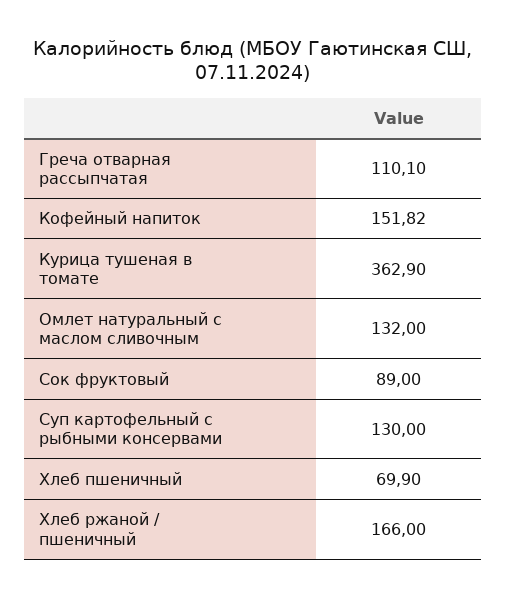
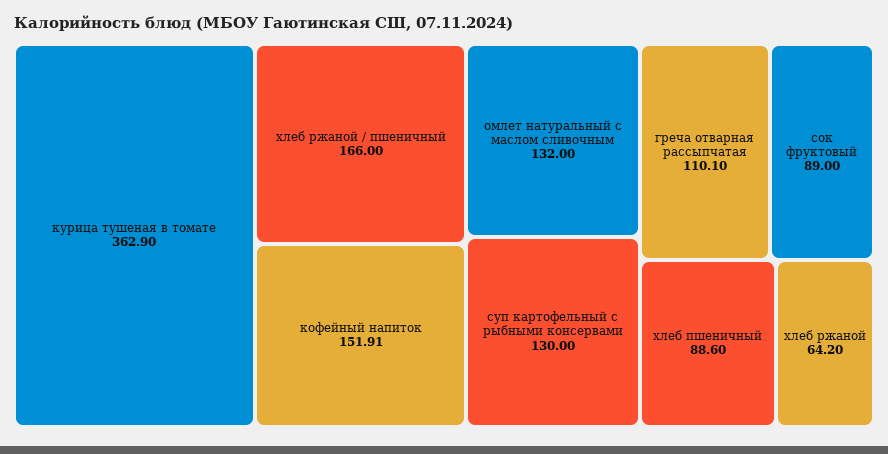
  {
    "Греча отварная рассыпчатая": 110.1,
-   "Кофейный напиток": 151.82,
+   "Кофейный напиток": 151.91,
    "Курица тушеная в томате": 362.9,
    "Омлет натуральный с маслом сливочным": 132,
    "Сок фруктовый": 89,
    "Суп картофельный с рыбными консервами": 130,
-   "Хлеб пшеничный": 69.9,
+   "Хлеб пшеничный": 88.6,
-   "Хлеб ржаной / пшеничный": 166
+   "Хлеб ржаной / пшеничный": 166,
+   "хлеб ржаной": 64.2
  }

